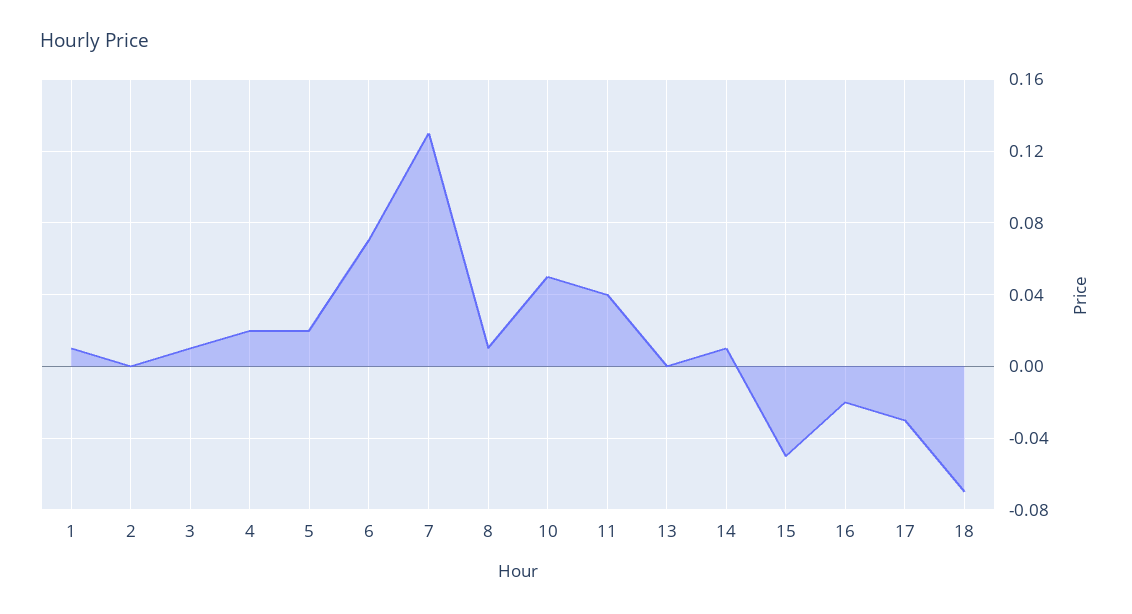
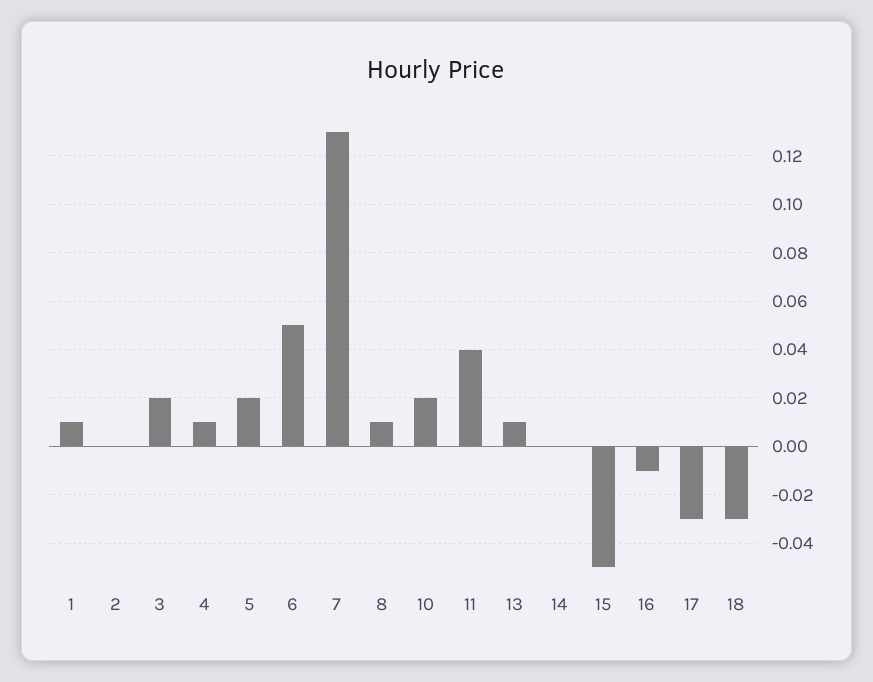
  {
    "1": 0.01,
    "2": 0,
-   "3": 0.01,
+   "3": 0.02,
-   "4": 0.02,
+   "4": 0.01,
    "5": 0.02,
-   "6": 0.07,
+   "6": 0.05,
    "7": 0.13,
    "8": 0.01,
-   "10": 0.05,
+   "10": 0.02,
    "11": 0.04,
-   "13": 0,
+   "13": 0.01,
-   "14": 0.01,
+   "14": 0,
    "15": -0.05,
-   "16": -0.02,
+   "16": -0.01,
    "17": -0.03,
-   "18": -0.07
+   "18": -0.03
  }

